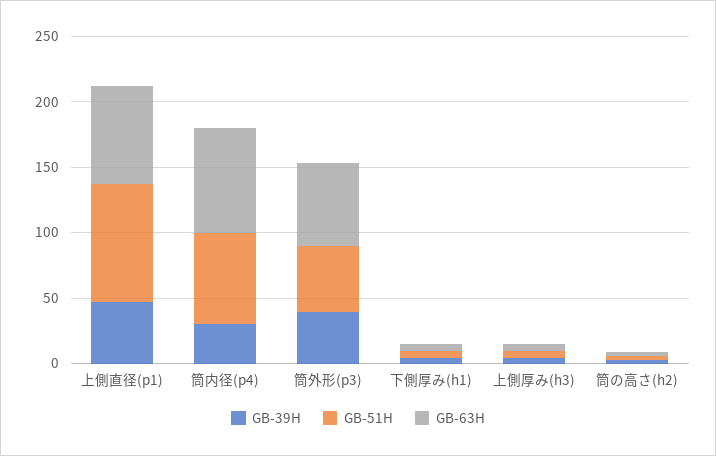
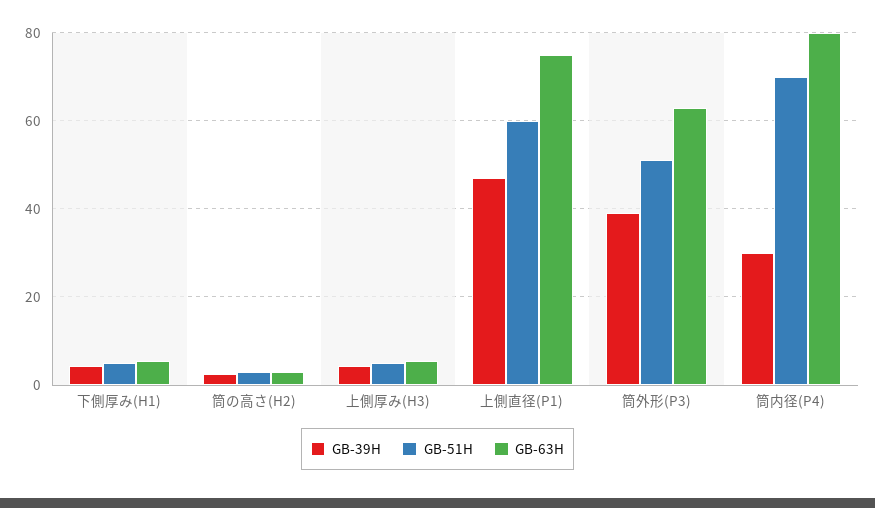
  {
    "GB-39H": {
      "上側直径(p1)": 48,
      "筒内径(p4)": 30,
      "筒外形(p3)": 40,
      "下側厚み(h1)": 4,
      "上側厚み(h3)": 4,
      "筒の高さ(h2)": 2
    },
    "GB-51H": {
-     "上側直径(p1)": 90,
+     "上側直径(p1)": 60,
      "筒内径(p4)": 70,
      "筒外形(p3)": 52,
      "下側厚み(h1)": 6,
      "上側厚み(h3)": 6,
      "筒の高さ(h2)": 4
    },
    "GB-63H": {
      "上側直径(p1)": 76,
      "筒内径(p4)": 80,
      "筒外形(p3)": 64,
      "下側厚み(h1)": 6,
      "上側厚み(h3)": 6,
      "筒の高さ(h2)": 4
    }
  }

